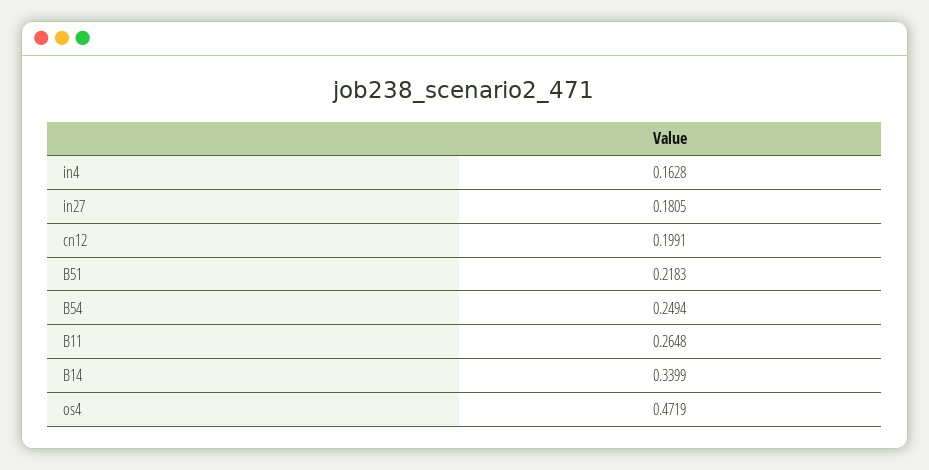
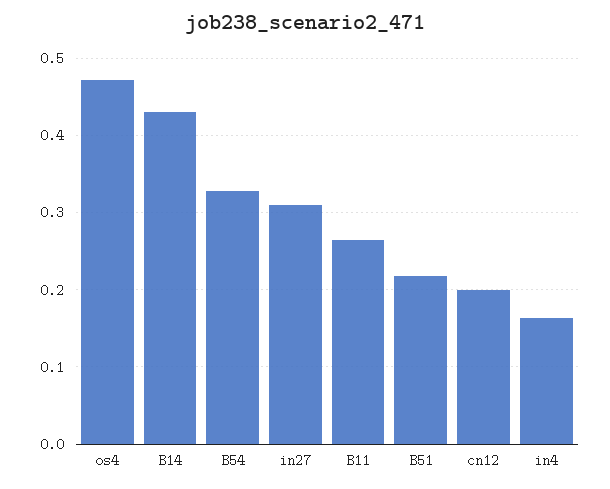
  {
    "in4": 0.1628,
-   "in27": 0.1805,
+   "in27": 0.31,
    "cn12": 0.1991,
    "B51": 0.2183,
-   "B54": 0.2494,
+   "B54": 0.33,
    "B11": 0.2648,
-   "B14": 0.3399,
+   "B14": 0.43,
    "os4": 0.4719
  }

